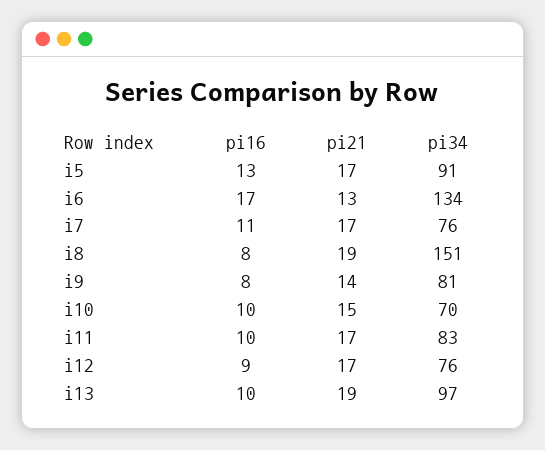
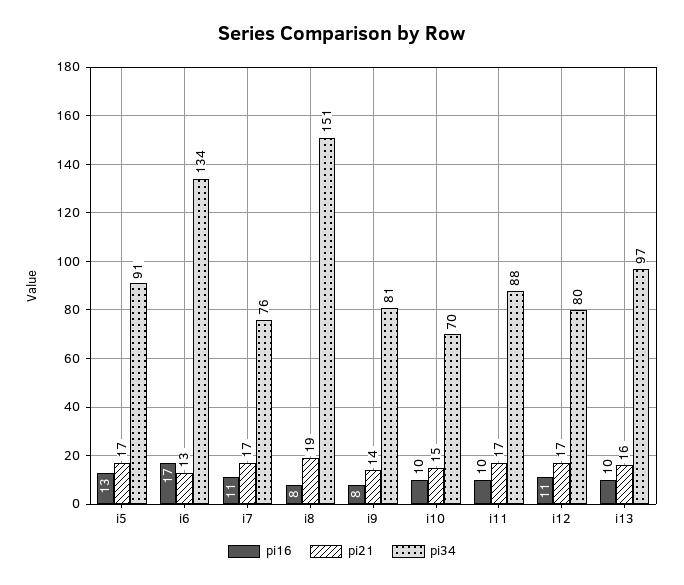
  {
    "pi16": {
      "i5": 13,
      "i6": 17,
      "i7": 11,
      "i8": 8,
      "i9": 8,
      "i10": 10,
      "i11": 10,
-     "i12": 9,
+     "i12": 11,
      "i13": 10
    },
    "pi21": {
      "i5": 17,
      "i6": 13,
      "i7": 17,
      "i8": 19,
      "i9": 14,
      "i10": 15,
      "i11": 17,
      "i12": 17,
-     "i13": 19
+     "i13": 16
    },
    "pi34": {
      "i5": 91,
      "i6": 134,
      "i7": 76,
      "i8": 151,
      "i9": 81,
      "i10": 70,
-     "i11": 83,
+     "i11": 88,
-     "i12": 76,
+     "i12": 80,
      "i13": 97
    }
  }

